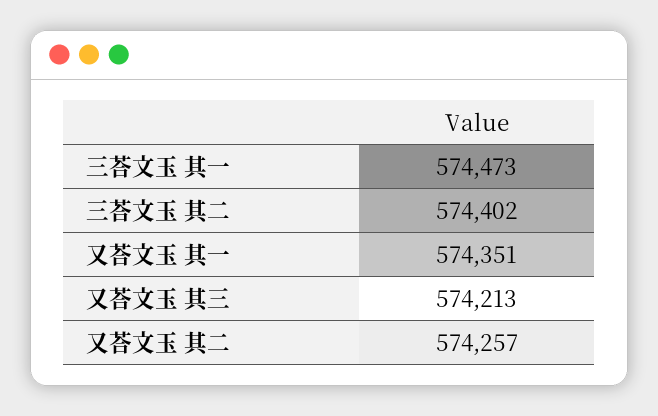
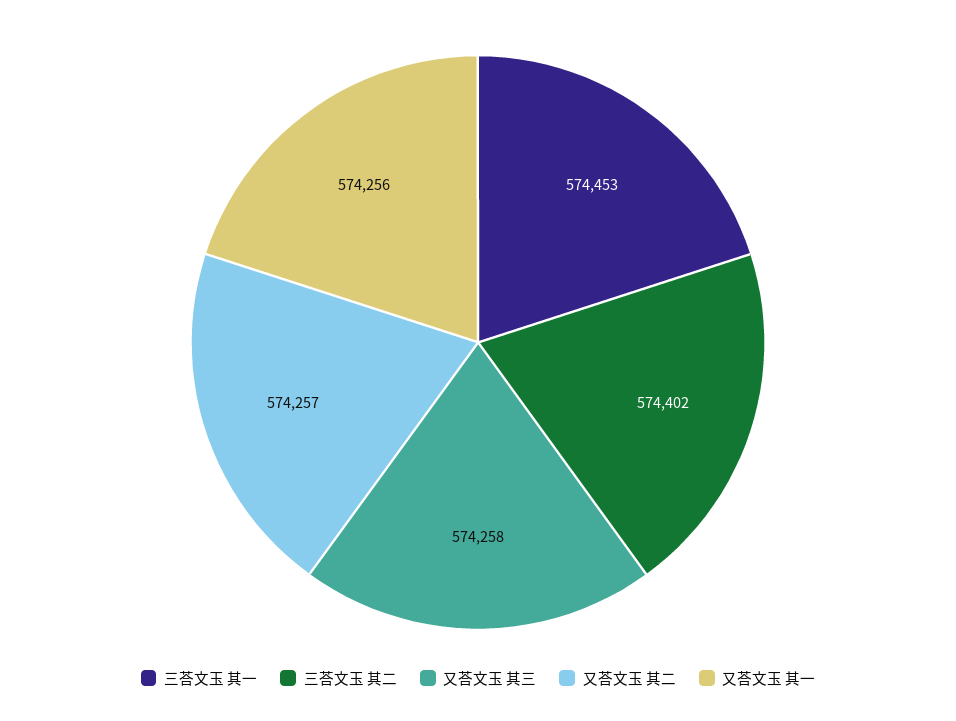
  {
-   "三荅文玉 其一": 574473,
+   "三荅文玉 其一": 574453,
    "三荅文玉 其二": 574402,
-   "又荅文玉 其一": 574351,
+   "又荅文玉 其一": 574256,
-   "又荅文玉 其三": 574213,
+   "又荅文玉 其三": 574258,
    "又荅文玉 其二": 574257
  }

